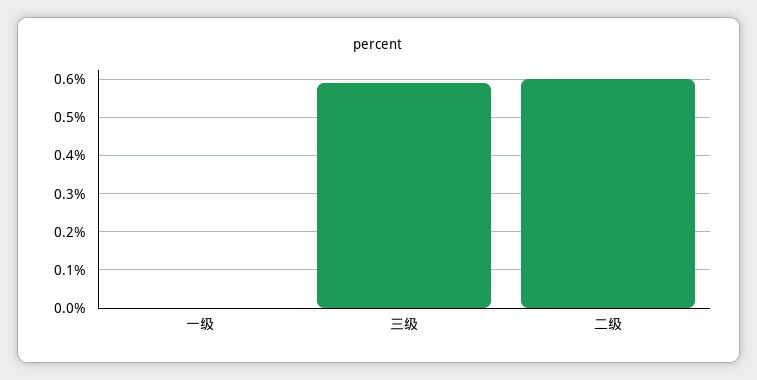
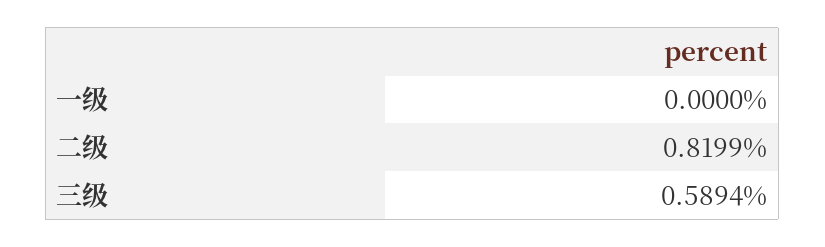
  {
    "一级": 0,
    "三级": 0.5894,
-   "二级": 0.6
+   "二级": 0.8199
  }

